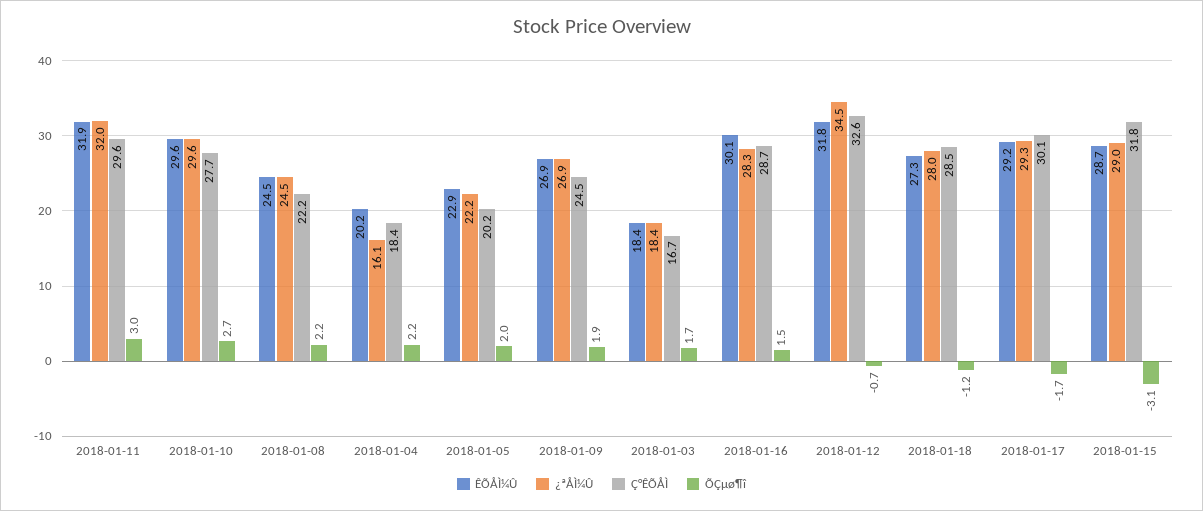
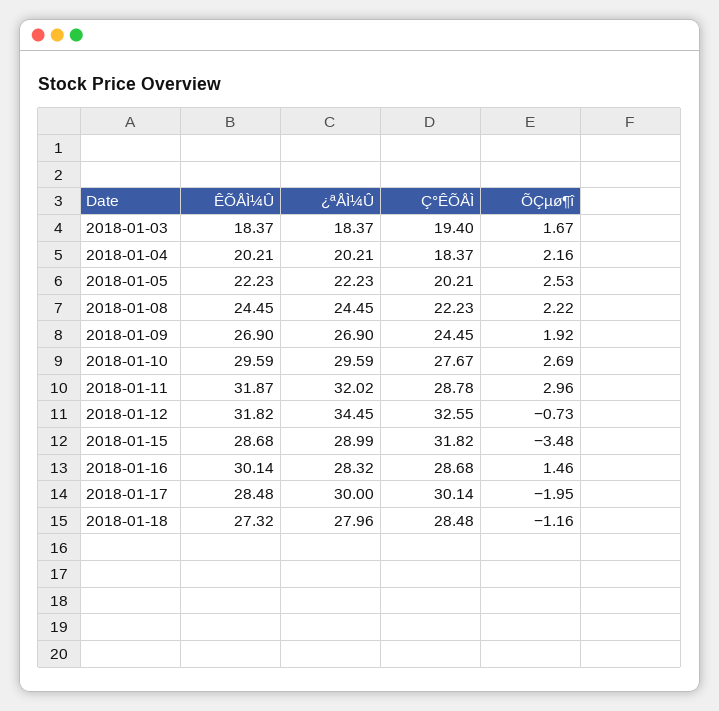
  {
    "ÊÕÅÌ¼Û": {
      "2018-01-11": 31.87,
      "2018-01-10": 29.59,
      "2018-01-08": 24.45,
      "2018-01-04": 20.21,
-     "2018-01-05": 22.9,
+     "2018-01-05": 22.23,
      "2018-01-09": 26.9,
      "2018-01-03": 18.37,
      "2018-01-16": 30.14,
      "2018-01-12": 31.82,
      "2018-01-18": 27.32,
-     "2018-01-17": 29.2,
+     "2018-01-17": 28.48,
      "2018-01-15": 28.68
    },
    "¿ªÅÌ¼Û": {
      "2018-01-11": 32.02,
      "2018-01-10": 29.59,
      "2018-01-08": 24.45,
-     "2018-01-04": 16.1,
+     "2018-01-04": 20.21,
      "2018-01-05": 22.23,
      "2018-01-09": 26.9,
      "2018-01-03": 18.37,
      "2018-01-16": 28.32,
      "2018-01-12": 34.45,
      "2018-01-18": 27.96,
-     "2018-01-17": 29.3,
+     "2018-01-17": 30,
      "2018-01-15": 28.99
    },
    "Ç°ÊÕÅÌ": {
-     "2018-01-11": 29.6,
+     "2018-01-11": 28.78,
      "2018-01-10": 27.67,
      "2018-01-08": 22.23,
      "2018-01-04": 18.37,
      "2018-01-05": 20.21,
      "2018-01-09": 24.45,
-     "2018-01-03": 16.7,
+     "2018-01-03": 19.4,
      "2018-01-16": 28.68,
      "2018-01-12": 32.55,
      "2018-01-18": 28.48,
      "2018-01-17": 30.14,
      "2018-01-15": 31.82
    },
    "ÕÇµø¶î": {
      "2018-01-11": 2.96,
      "2018-01-10": 2.69,
      "2018-01-08": 2.22,
      "2018-01-04": 2.16,
-     "2018-01-05": 2,
+     "2018-01-05": 2.53,
      "2018-01-09": 1.92,
      "2018-01-03": 1.67,
      "2018-01-16": 1.46,
      "2018-01-12": -0.73,
      "2018-01-18": -1.16,
-     "2018-01-17": -1.7,
+     "2018-01-17": -1.95,
-     "2018-01-15": -3.1
+     "2018-01-15": -3.48
    }
  }

